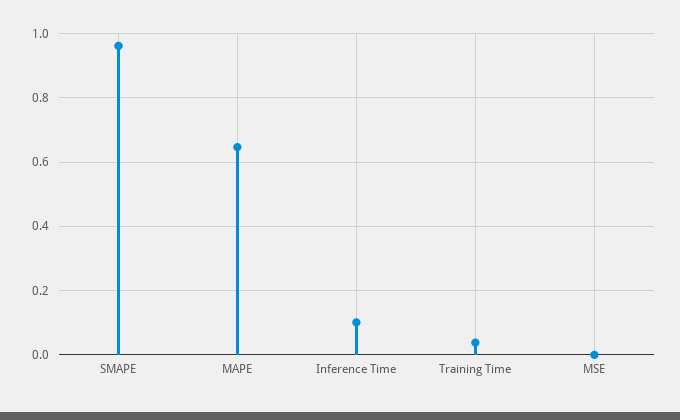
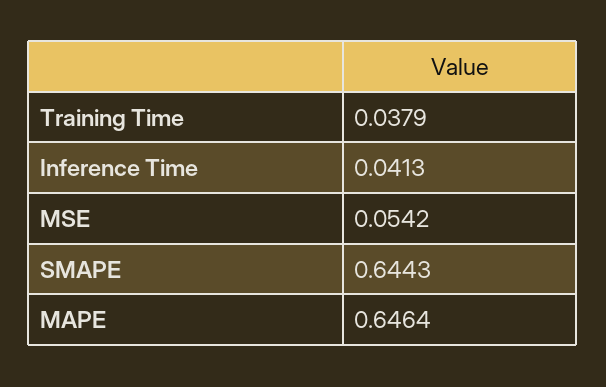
  {
-   "SMAPE": 0.96,
+   "SMAPE": 0.6443,
    "MAPE": 0.6464,
-   "Inference Time": 0.1,
+   "Inference Time": 0.0413,
    "Training Time": 0.0379,
-   "MSE": 0
+   "MSE": 0.0542
  }

